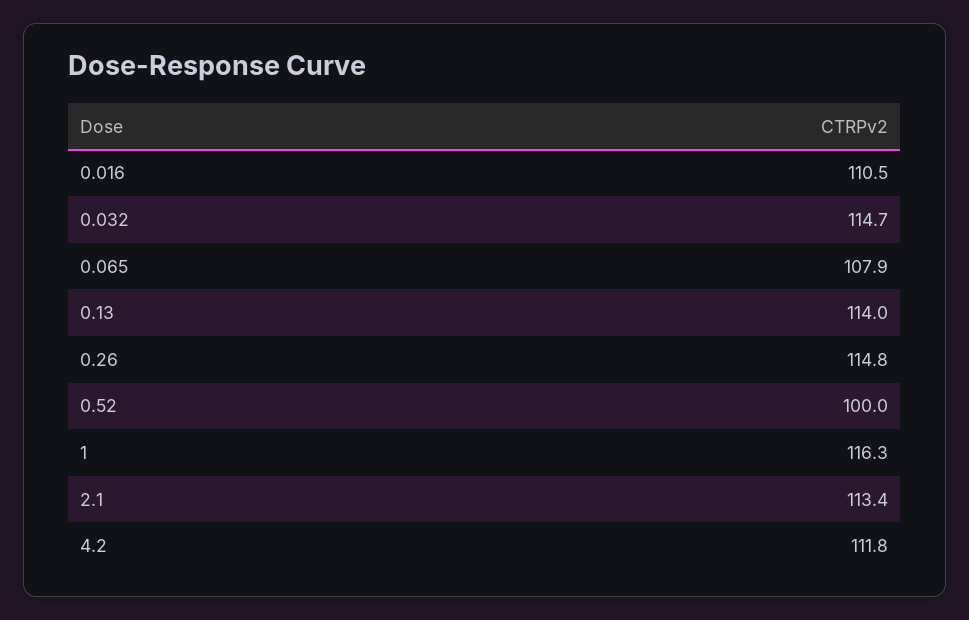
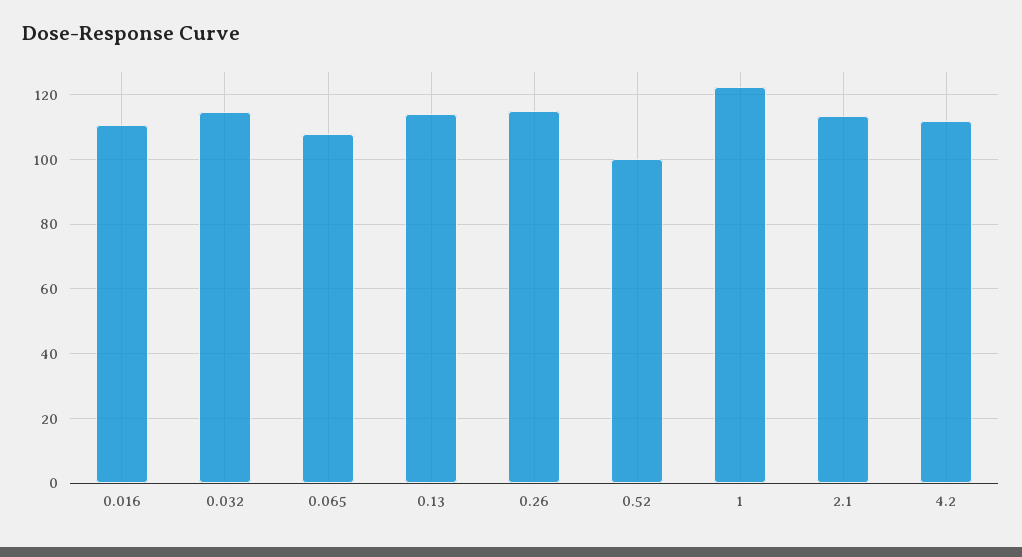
  {
    "0.016": 110.5,
    "0.032": 114.7,
    "0.065": 107.9,
    "0.13": 114,
    "0.26": 114.8,
    "0.52": 100,
-   "1": 116.3,
+   "1": 122,
    "2.1": 113.4,
    "4.2": 111.8
  }

